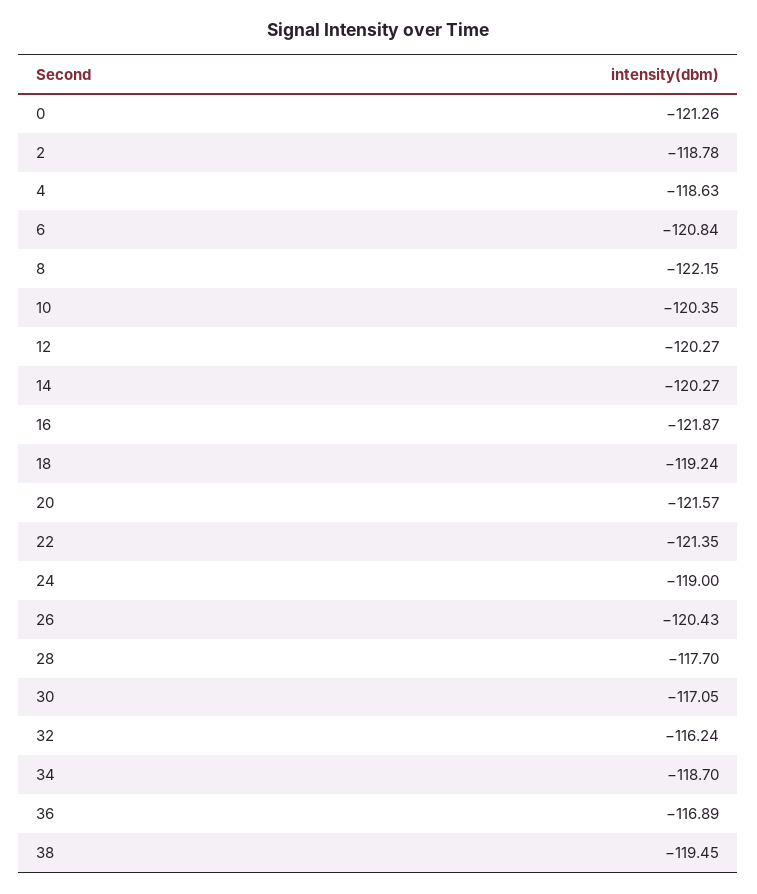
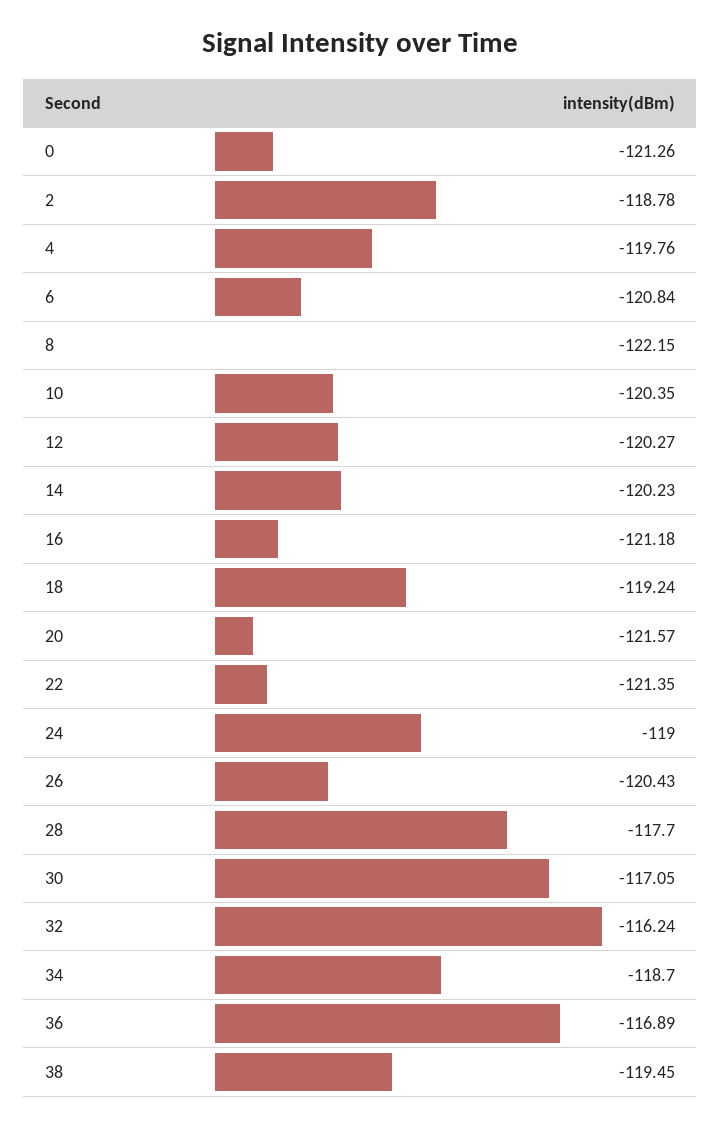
  {
    "0": -121.26,
    "2": -118.78,
-   "4": -118.63,
+   "4": -119.76,
    "6": -120.84,
    "8": -122.15,
    "10": -120.35,
    "12": -120.27,
-   "14": -120.27,
+   "14": -120.23,
-   "16": -121.87,
+   "16": -121.18,
    "18": -119.24,
    "20": -121.57,
    "22": -121.35,
    "24": -119,
    "26": -120.43,
    "28": -117.7,
    "30": -117.05,
    "32": -116.24,
    "34": -118.7,
    "36": -116.89,
    "38": -119.45
  }

